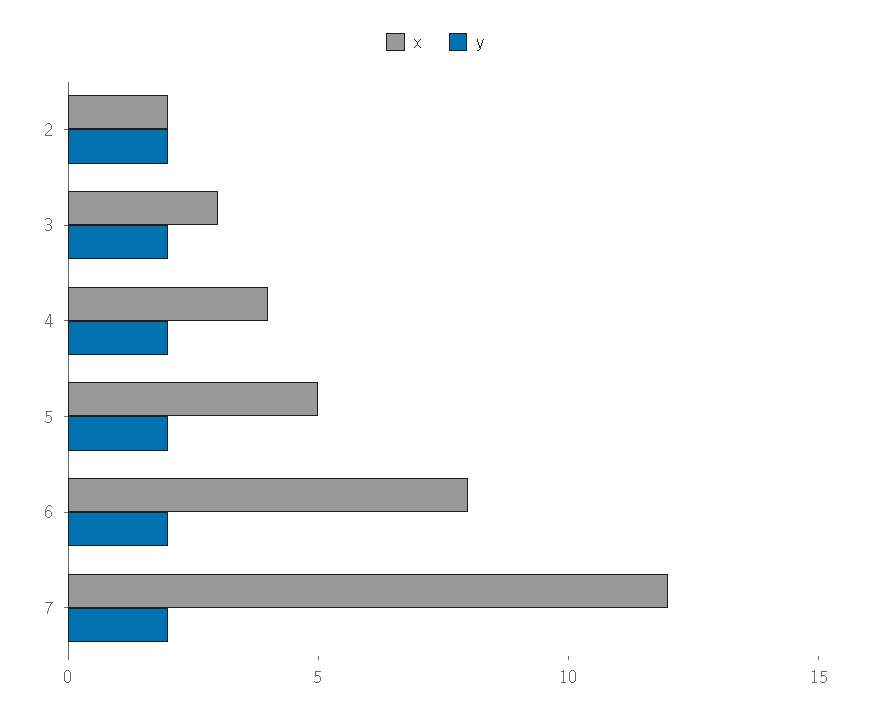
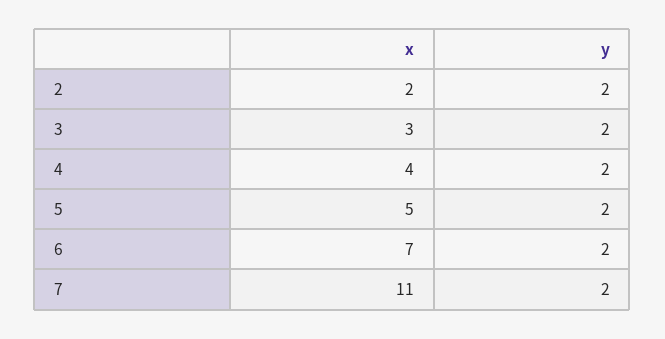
  {
    "x": {
      "2": 2,
      "3": 3,
      "4": 4,
      "5": 5,
-     "6": 8,
+     "6": 7,
-     "7": 12
+     "7": 11
    },
    "y": {
      "2": 2,
      "3": 2,
      "4": 2,
      "5": 2,
      "6": 2,
      "7": 2
    }
  }

